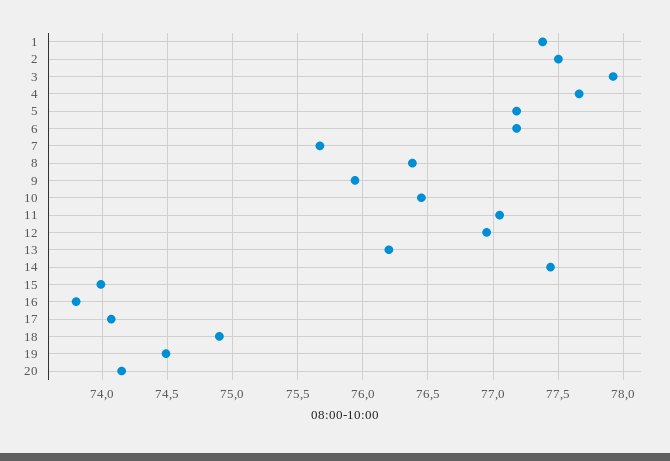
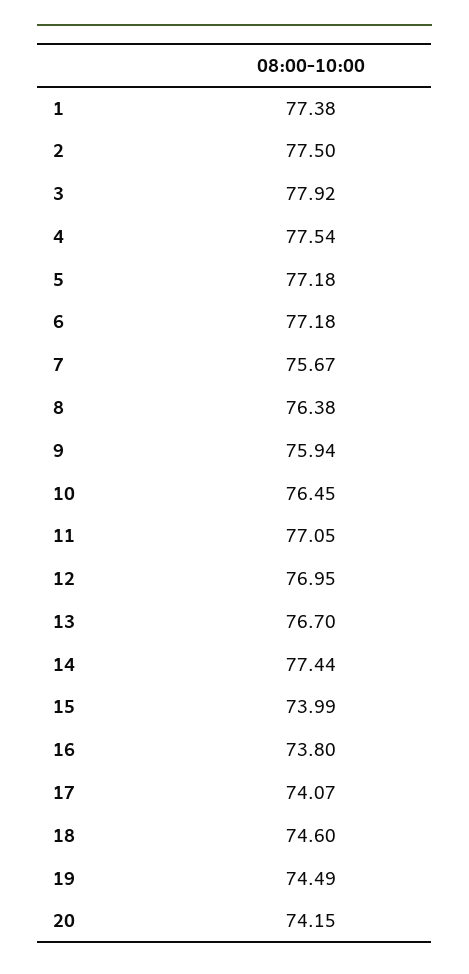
  {
    "1": 77.38,
    "2": 77.5,
    "3": 77.92,
-   "4": 77.65,
+   "4": 77.54,
    "5": 77.18,
    "6": 77.18,
    "7": 75.67,
    "8": 76.38,
    "9": 75.94,
    "10": 76.45,
    "11": 77.05,
    "12": 76.95,
-   "13": 76.2,
+   "13": 76.7,
    "14": 77.44,
    "15": 73.99,
    "16": 73.8,
    "17": 74.07,
-   "18": 74.9,
+   "18": 74.6,
    "19": 74.49,
    "20": 74.15
  }

